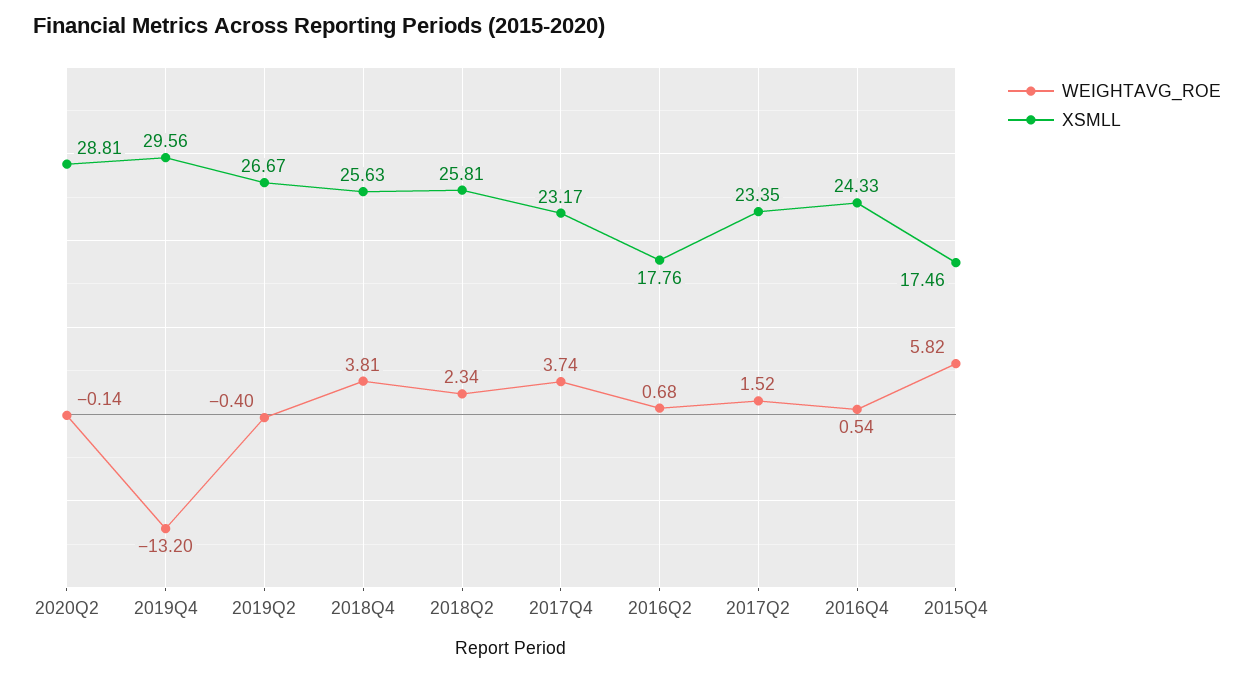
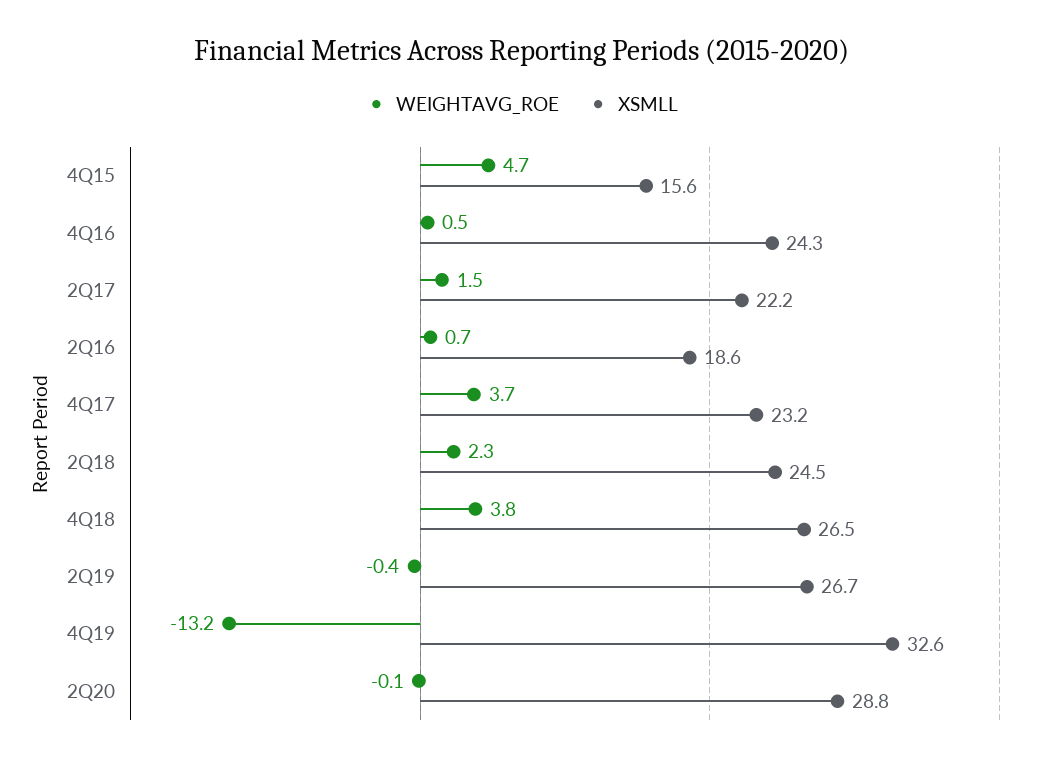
  {
    "WEIGHTAVG_ROE": {
      "2020Q2": -0.14,
      "2019Q4": -13.2,
      "2019Q2": -0.4,
      "2018Q4": 3.81,
      "2018Q2": 2.34,
      "2017Q4": 3.74,
      "2016Q2": 0.68,
      "2017Q2": 1.52,
      "2016Q4": 0.54,
-     "2015Q4": 5.82
+     "2015Q4": 4.7
    },
    "XSMLL": {
      "2020Q2": 28.81,
-     "2019Q4": 29.56,
+     "2019Q4": 32.6,
      "2019Q2": 26.67,
-     "2018Q4": 25.63,
+     "2018Q4": 26.5,
-     "2018Q2": 25.81,
+     "2018Q2": 24.5,
      "2017Q4": 23.17,
-     "2016Q2": 17.76,
+     "2016Q2": 18.6,
-     "2017Q2": 23.35,
+     "2017Q2": 22.2,
      "2016Q4": 24.33,
-     "2015Q4": 17.46
+     "2015Q4": 15.6
    }
  }

